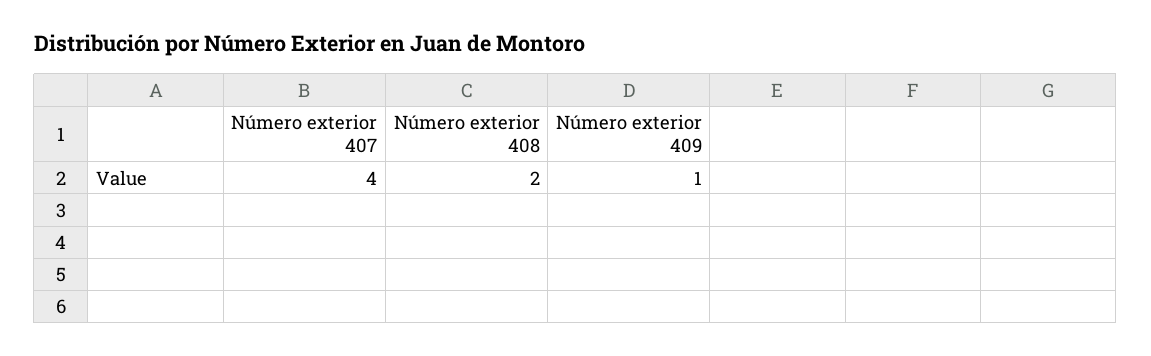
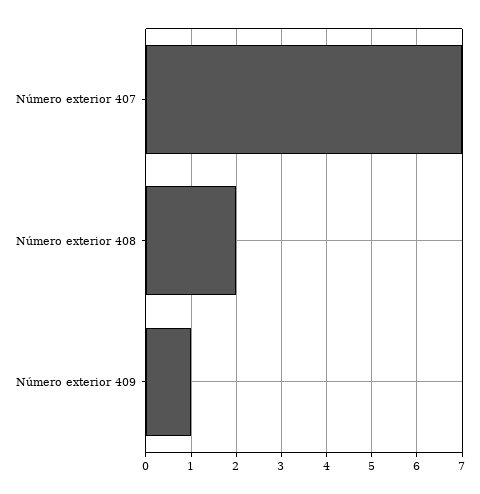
  {
-   "Número exterior 407": 4,
+   "Número exterior 407": 7,
    "Número exterior 408": 2,
    "Número exterior 409": 1
  }

